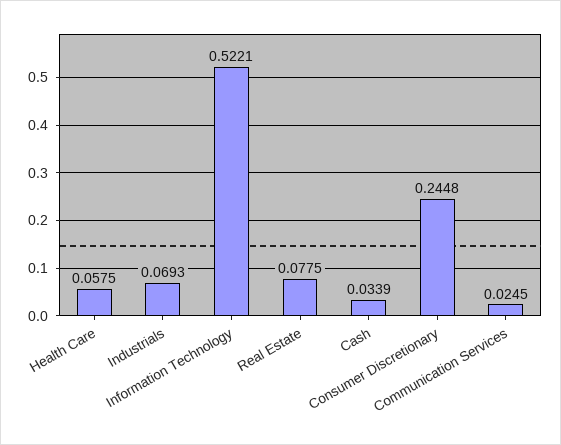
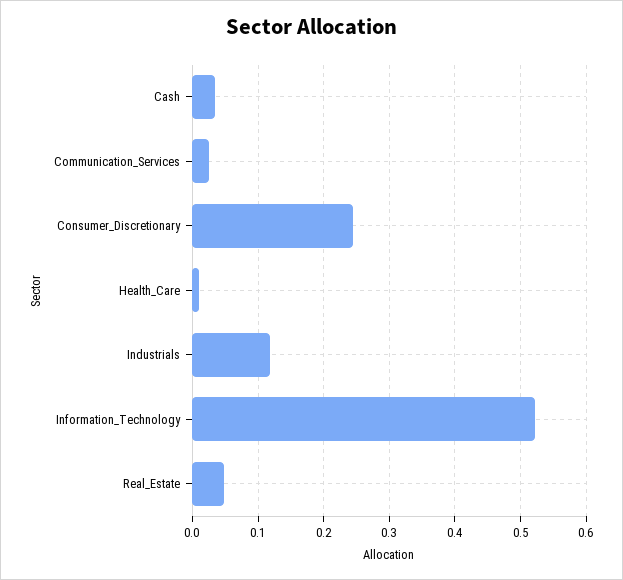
  {
-   "Health Care": 0.0575,
+   "Health Care": 0.01,
-   "Industrials": 0.0693,
+   "Industrials": 0.12,
    "Information Technology": 0.5221,
-   "Real Estate": 0.0775,
+   "Real Estate": 0.05,
    "Cash": 0.0339,
    "Consumer Discretionary": 0.2448,
    "Communication Services": 0.0245
  }

